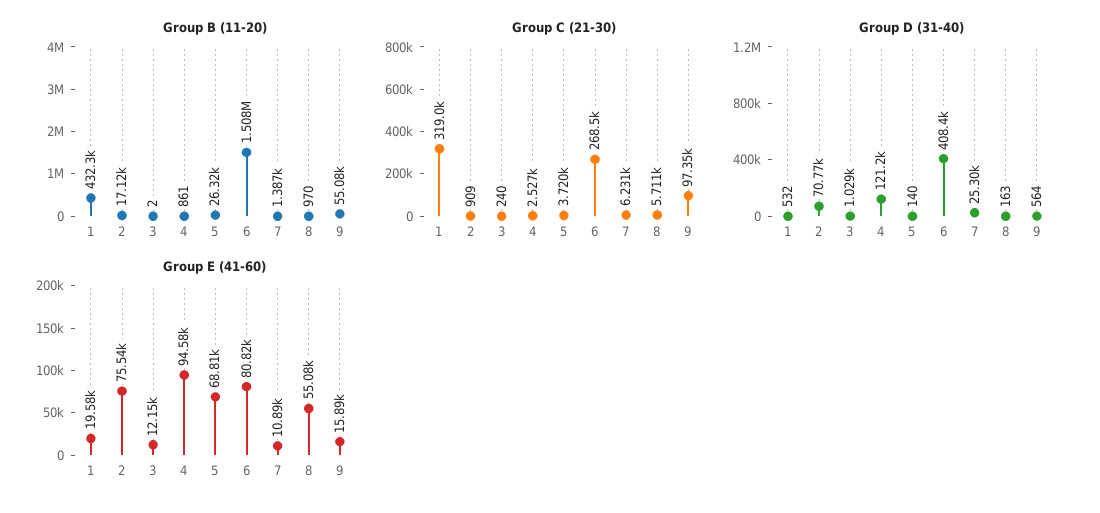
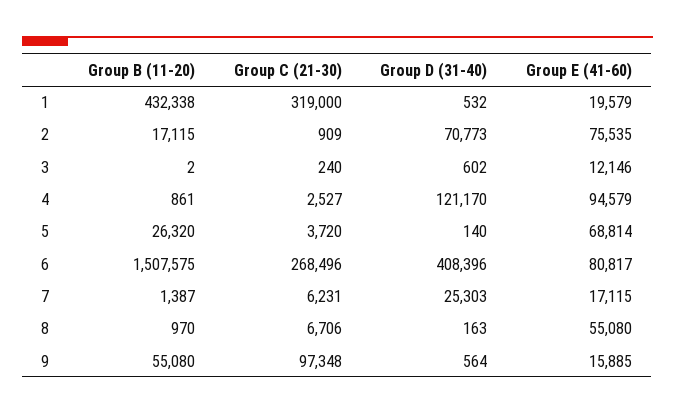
  {
    "Group B (11-20)": {
      "1": 432338,
      "2": 17115,
      "3": 2,
      "4": 861,
      "5": 26320,
      "6": 1507575,
      "7": 1387,
      "8": 970,
      "9": 55080
    },
    "Group C (21-30)": {
      "1": 319000,
      "2": 909,
      "3": 240,
      "4": 2527,
      "5": 3720,
      "6": 268496,
      "7": 6231,
-     "8": 5711,
+     "8": 6706,
      "9": 97348
    },
    "Group D (31-40)": {
      "1": 532,
      "2": 70773,
-     "3": 1029,
+     "3": 602,
      "4": 121170,
      "5": 140,
      "6": 408396,
      "7": 25303,
      "8": 163,
      "9": 564
    },
    "Group E (41-60)": {
      "1": 19579,
      "2": 75535,
      "3": 12146,
      "4": 94579,
      "5": 68814,
      "6": 80817,
-     "7": 10890,
+     "7": 17115,
      "8": 55080,
      "9": 15885
    }
  }

